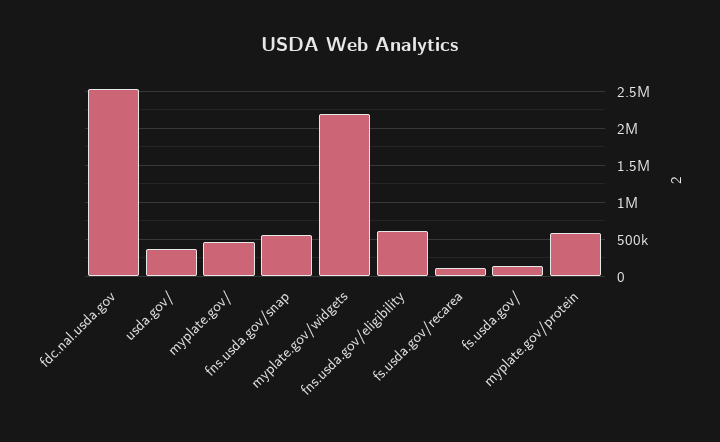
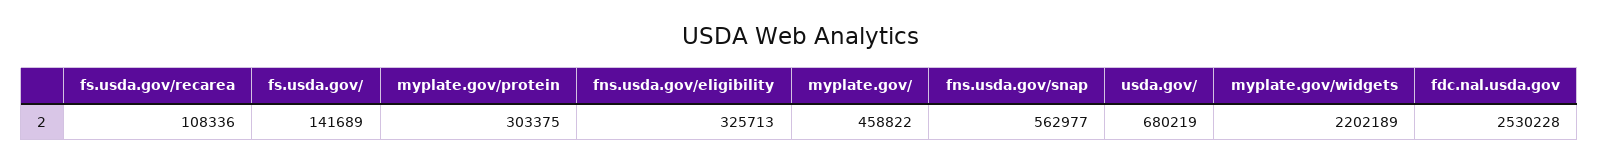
  {
    "fdc.nal.usda.gov": 2530228,
-   "usda.gov/": 400000,
+   "usda.gov/": 680219,
    "myplate.gov/": 458822,
    "fns.usda.gov/snap": 562977,
    "myplate.gov/widgets": 2202189,
-   "fns.usda.gov/eligibility": 600000,
+   "fns.usda.gov/eligibility": 325713,
    "fs.usda.gov/recarea": 108336,
    "fs.usda.gov/": 141689,
-   "myplate.gov/protein": 600000
+   "myplate.gov/protein": 303375
  }

